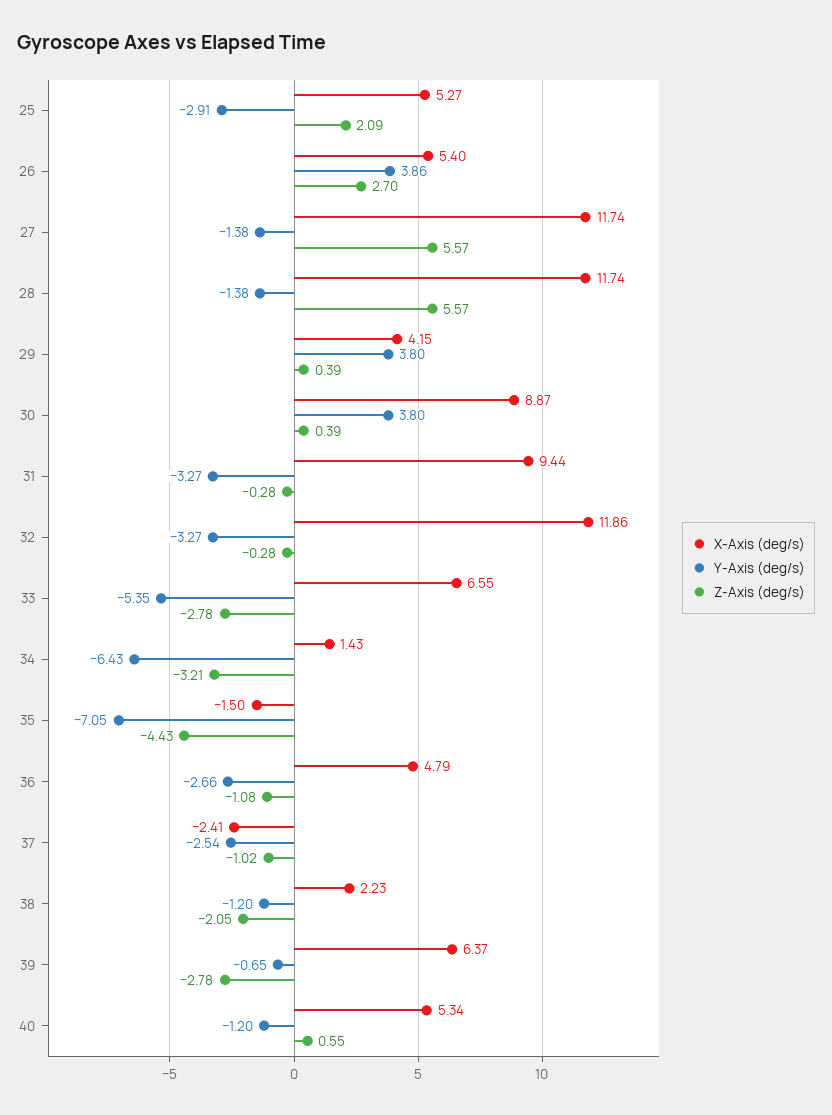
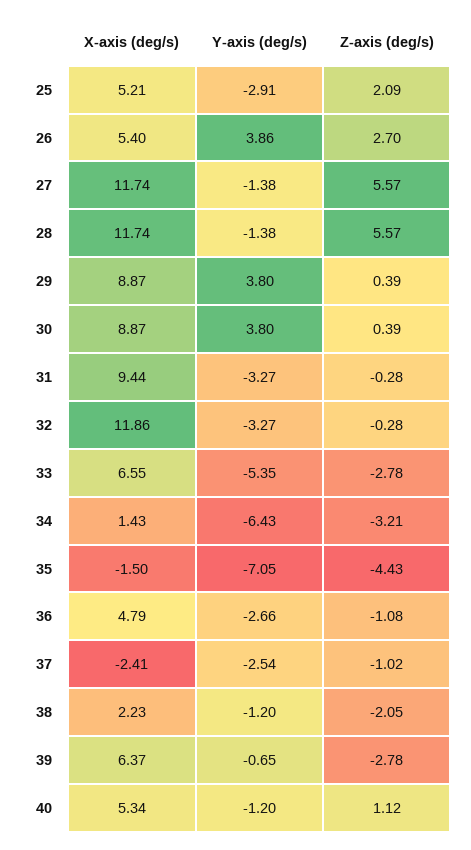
  {
    "X-Axis (deg/s)": {
-     "25": 5.27,
+     "25": 5.21,
      "26": 5.4,
      "27": 11.74,
      "28": 11.74,
-     "29": 4.15,
+     "29": 8.87,
      "30": 8.87,
      "31": 9.44,
      "32": 11.86,
      "33": 6.55,
      "34": 1.43,
      "35": -1.5,
      "36": 4.79,
      "37": -2.41,
      "38": 2.23,
      "39": 6.37,
      "40": 5.34
    },
    "Y-Axis (deg/s)": {
      "25": -2.91,
      "26": 3.86,
      "27": -1.38,
      "28": -1.38,
      "29": 3.8,
      "30": 3.8,
      "31": -3.27,
      "32": -3.27,
      "33": -5.35,
      "34": -6.43,
      "35": -7.05,
      "36": -2.66,
      "37": -2.54,
      "38": -1.2,
      "39": -0.65,
      "40": -1.2
    },
    "Z-Axis (deg/s)": {
      "25": 2.09,
      "26": 2.7,
      "27": 5.57,
      "28": 5.57,
      "29": 0.39,
      "30": 0.39,
      "31": -0.28,
      "32": -0.28,
      "33": -2.78,
      "34": -3.21,
      "35": -4.43,
      "36": -1.08,
      "37": -1.02,
      "38": -2.05,
      "39": -2.78,
-     "40": 0.55
+     "40": 1.12
    }
  }

